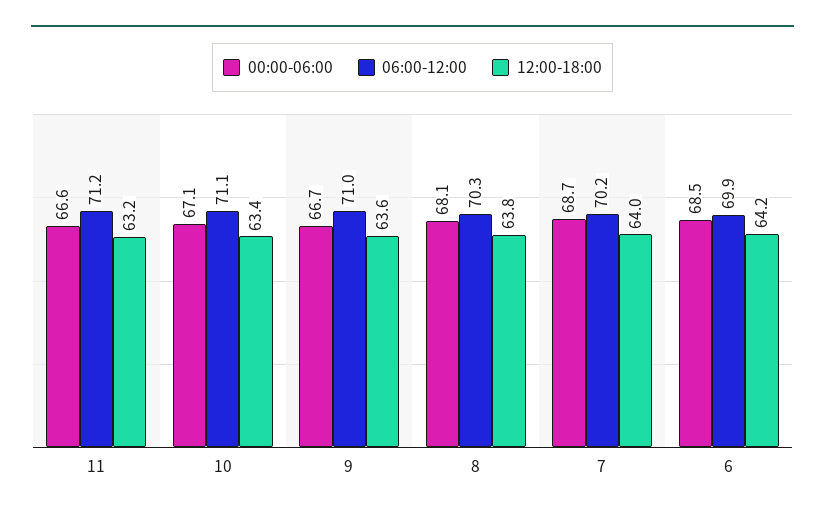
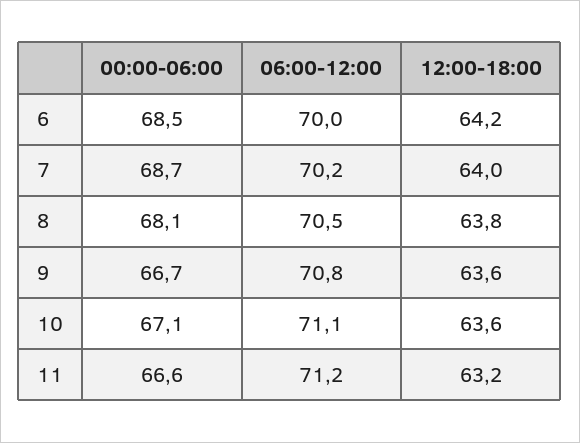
  {
    "00:00-06:00": {
      "11": 66.6,
      "10": 67.1,
      "9": 66.7,
      "8": 68.1,
      "7": 68.7,
      "6": 68.5
    },
    "06:00-12:00": {
      "11": 71.2,
      "10": 71.1,
-     "9": 71,
+     "9": 70.8,
-     "8": 70.3,
+     "8": 70.5,
      "7": 70.2,
-     "6": 69.9
+     "6": 70
    },
    "12:00-18:00": {
      "11": 63.2,
-     "10": 63.4,
+     "10": 63.6,
      "9": 63.6,
      "8": 63.8,
      "7": 64,
      "6": 64.2
    }
  }

